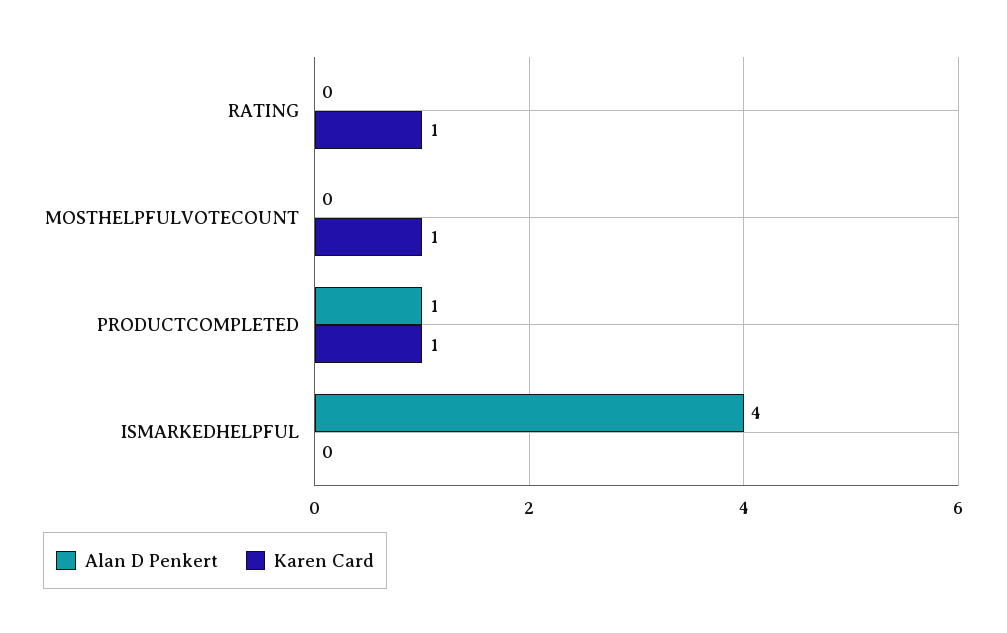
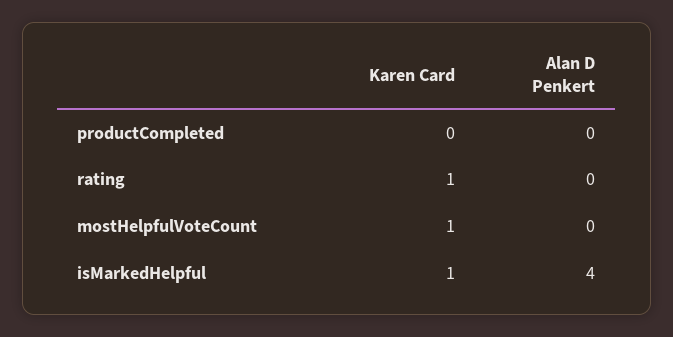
  {
    "Alan D Penkert": {
      "RATING": 0,
      "MOSTHELPFULVOTECOUNT": 0,
-     "PRODUCTCOMPLETED": 1,
+     "PRODUCTCOMPLETED": 0,
      "ISMARKEDHELPFUL": 4
    },
    "Karen Card": {
      "RATING": 1,
      "MOSTHELPFULVOTECOUNT": 1,
-     "PRODUCTCOMPLETED": 1,
+     "PRODUCTCOMPLETED": 0,
-     "ISMARKEDHELPFUL": 0
+     "ISMARKEDHELPFUL": 1
    }
  }

